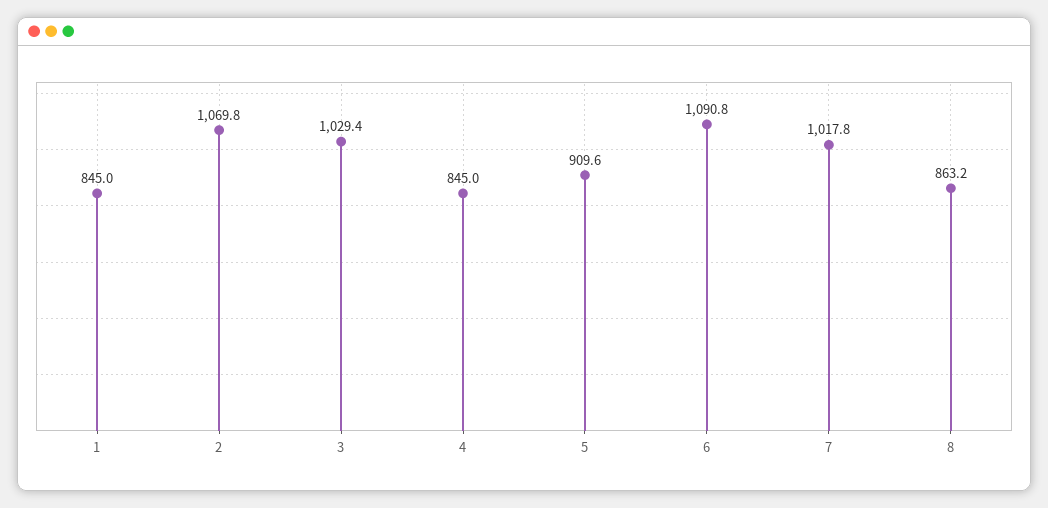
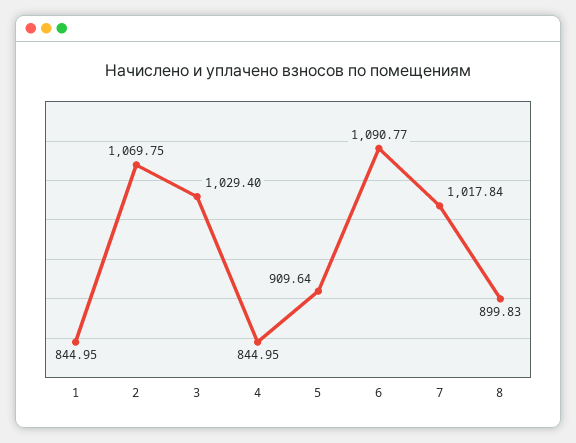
  {
    "1": 844.95,
    "2": 1069.75,
    "3": 1029.4,
    "4": 844.95,
    "5": 909.64,
    "6": 1090.77,
    "7": 1017.84,
-   "8": 863.2
+   "8": 899.83
  }

